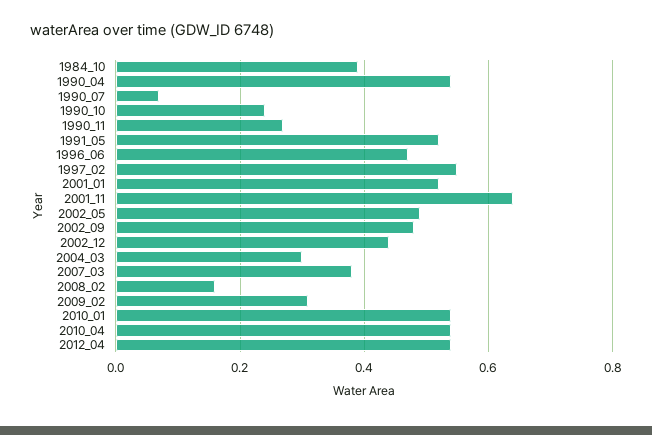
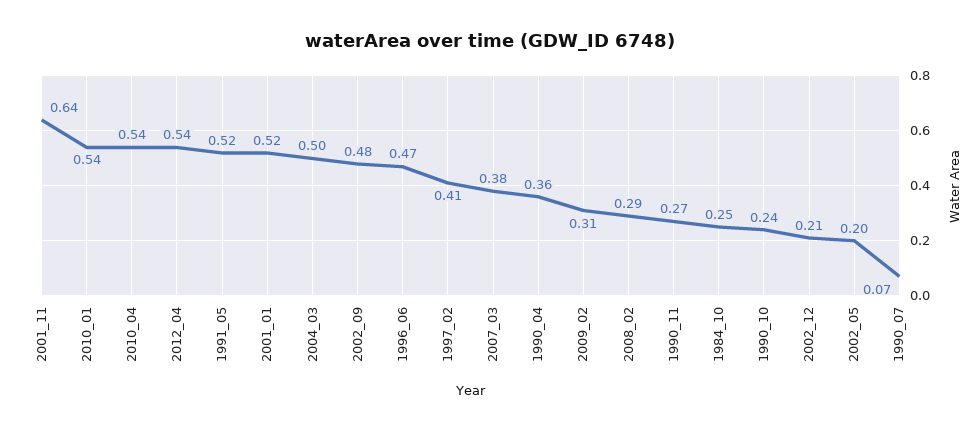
  {
-   "1984_10": 0.4,
+   "1984_10": 0.25,
-   "1990_04": 0.55,
+   "1990_04": 0.36,
    "1990_07": 0.07,
    "1990_10": 0.24,
    "1990_11": 0.27,
    "1991_05": 0.52,
    "1996_06": 0.47,
-   "1997_02": 0.55,
+   "1997_02": 0.41,
    "2001_01": 0.52,
    "2001_11": 0.64,
-   "2002_05": 0.5,
+   "2002_05": 0.2,
    "2002_09": 0.48,
-   "2002_12": 0.45,
+   "2002_12": 0.21,
-   "2004_03": 0.3,
+   "2004_03": 0.5,
    "2007_03": 0.38,
-   "2008_02": 0.15,
+   "2008_02": 0.29,
    "2009_02": 0.31,
    "2010_01": 0.54,
    "2010_04": 0.54,
    "2012_04": 0.54
  }

